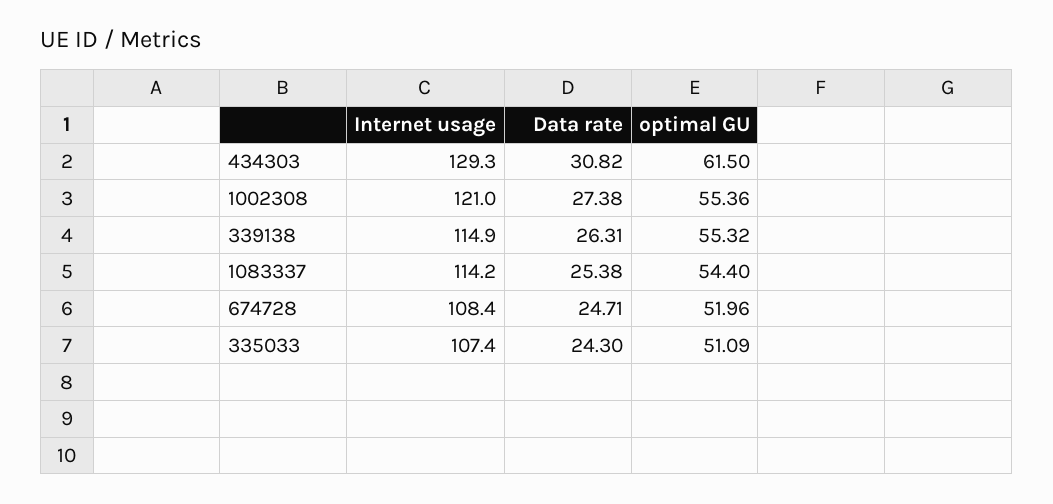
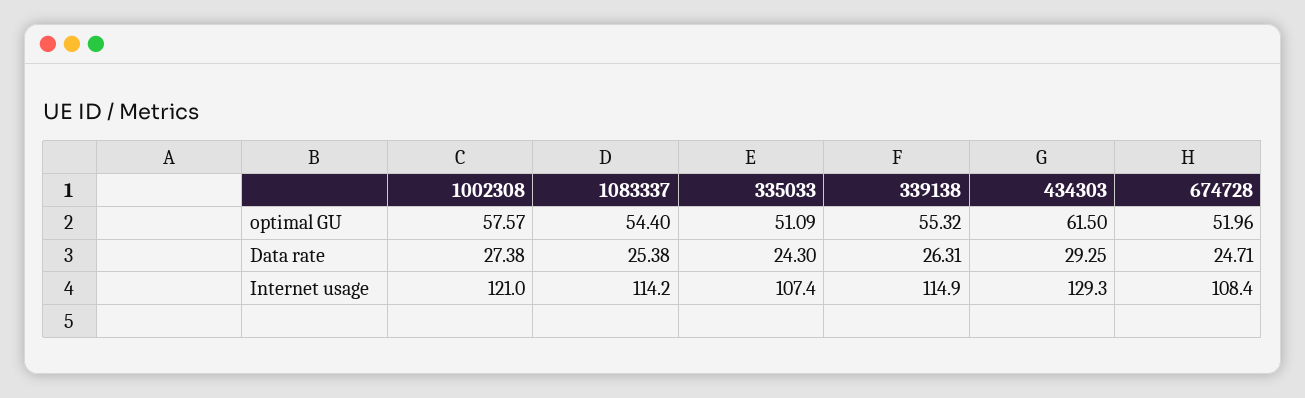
  {
    "Internet usage": {
      "434303": 129.3,
      "1002308": 121,
      "339138": 114.9,
      "1083337": 114.2,
      "674728": 108.4,
      "335033": 107.4
    },
    "Data rate": {
-     "434303": 30.82,
+     "434303": 29.25,
      "1002308": 27.38,
      "339138": 26.31,
      "1083337": 25.38,
      "674728": 24.71,
      "335033": 24.3
    },
    "optimal GU": {
      "434303": 61.5,
-     "1002308": 55.36,
+     "1002308": 57.57,
      "339138": 55.32,
      "1083337": 54.4,
      "674728": 51.96,
      "335033": 51.09
    }
  }

